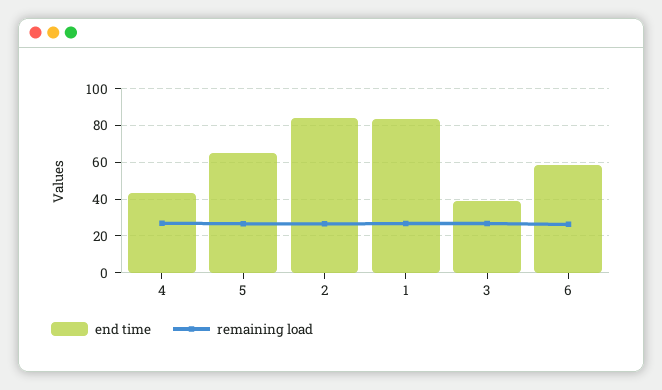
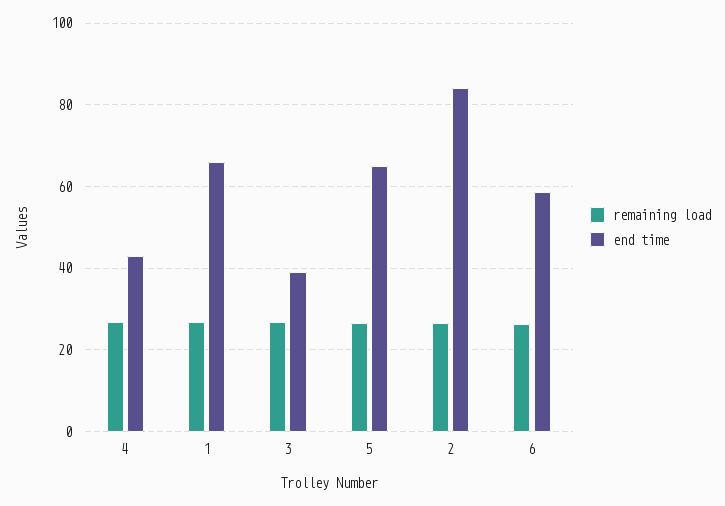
  {
    "end time": {
      "4": 44,
      "5": 66,
      "2": 84,
-     "1": 85,
+     "1": 66,
      "3": 40,
      "6": 58
    },
    "remaining load": {
      "4": 26,
      "5": 26,
      "2": 26,
      "1": 26,
      "3": 26,
      "6": 26
    }
  }

